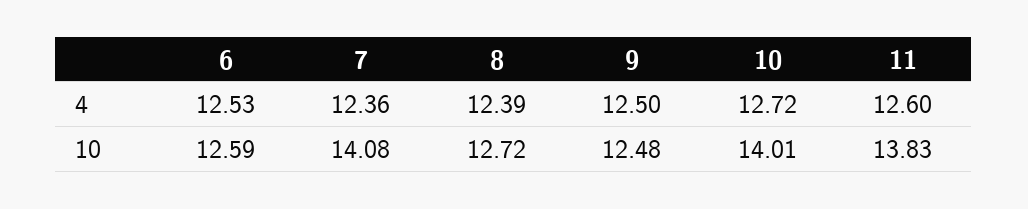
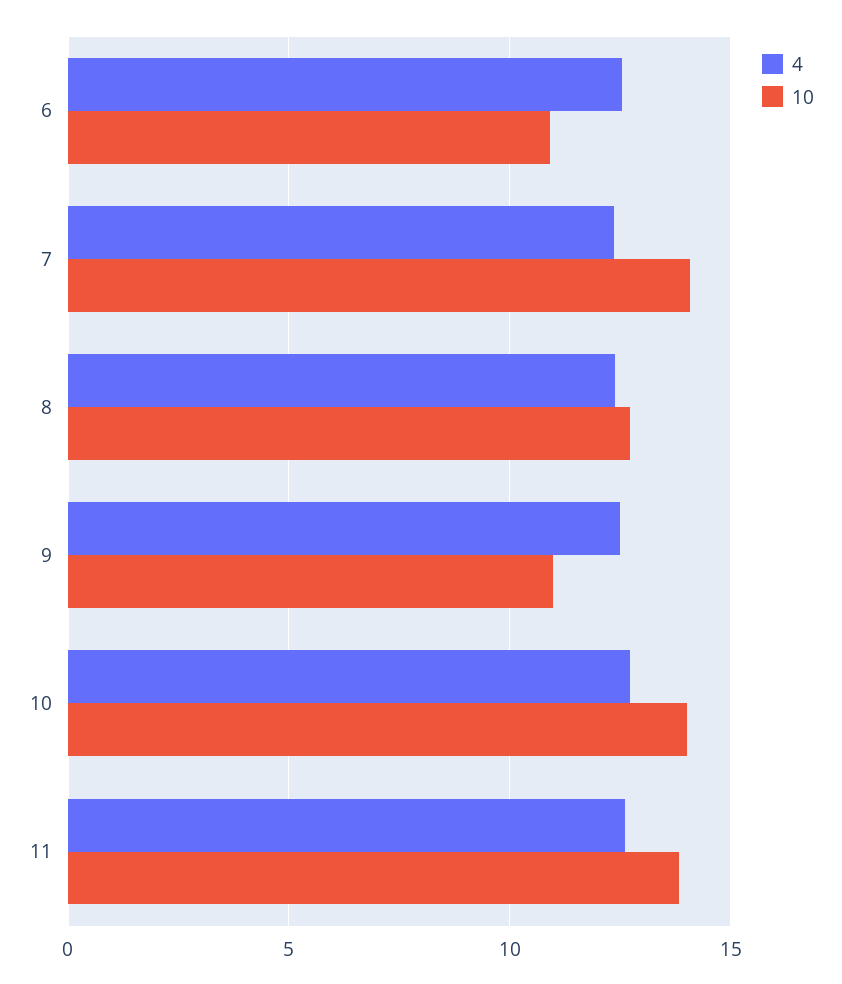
  {
    "4": {
      "6": 12.53,
      "7": 12.36,
      "8": 12.39,
      "9": 12.5,
      "10": 12.72,
      "11": 12.6
    },
    "10": {
-     "6": 12.59,
+     "6": 11,
      "7": 14.08,
      "8": 12.72,
-     "9": 12.48,
+     "9": 11,
      "10": 14.01,
      "11": 13.83
    }
  }

